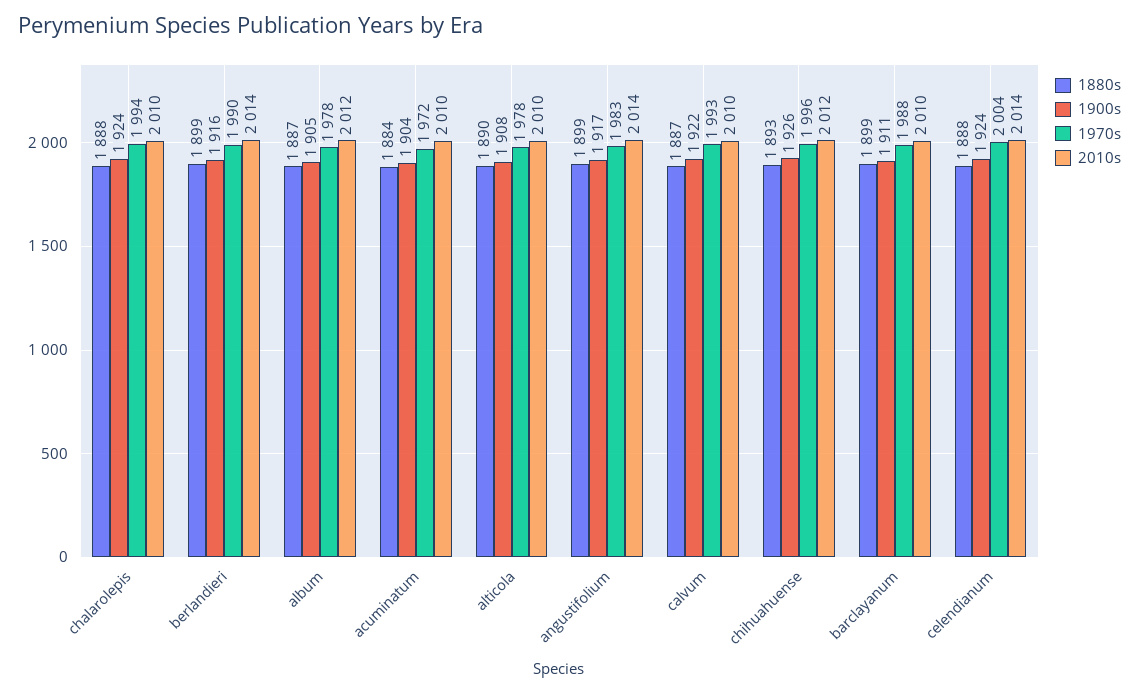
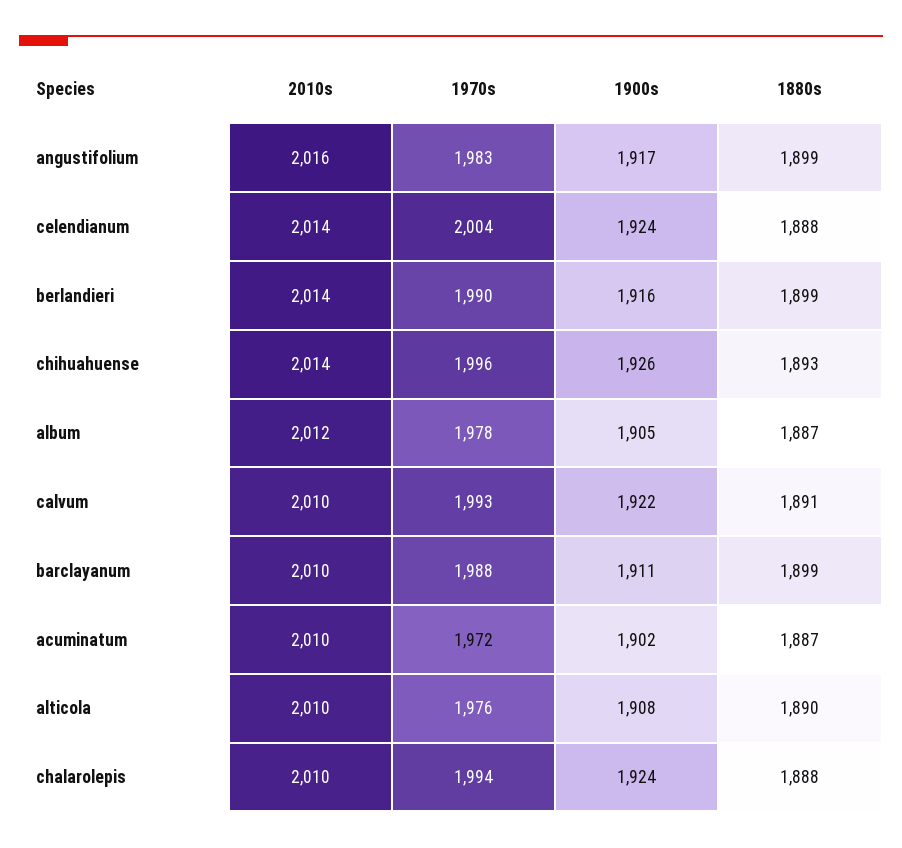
  {
    "1880s": {
      "chalarolepis": 1888,
      "berlandieri": 1899,
      "album": 1887,
-     "acuminatum": 1884,
+     "acuminatum": 1887,
      "alticola": 1890,
      "angustifolium": 1899,
-     "calvum": 1887,
+     "calvum": 1891,
      "chihuahuense": 1893,
      "barclayanum": 1899,
      "celendianum": 1888
    },
    "1900s": {
      "chalarolepis": 1924,
      "berlandieri": 1916,
      "album": 1905,
-     "acuminatum": 1904,
+     "acuminatum": 1902,
      "alticola": 1908,
      "angustifolium": 1917,
      "calvum": 1922,
      "chihuahuense": 1926,
      "barclayanum": 1911,
      "celendianum": 1924
    },
    "1970s": {
      "chalarolepis": 1994,
      "berlandieri": 1990,
      "album": 1978,
      "acuminatum": 1972,
-     "alticola": 1978,
+     "alticola": 1976,
      "angustifolium": 1983,
      "calvum": 1993,
      "chihuahuense": 1996,
      "barclayanum": 1988,
      "celendianum": 2004
    },
    "2010s": {
      "chalarolepis": 2010,
      "berlandieri": 2014,
      "album": 2012,
      "acuminatum": 2010,
      "alticola": 2010,
-     "angustifolium": 2014,
+     "angustifolium": 2016,
      "calvum": 2010,
-     "chihuahuense": 2012,
+     "chihuahuense": 2014,
      "barclayanum": 2010,
      "celendianum": 2014
    }
  }

